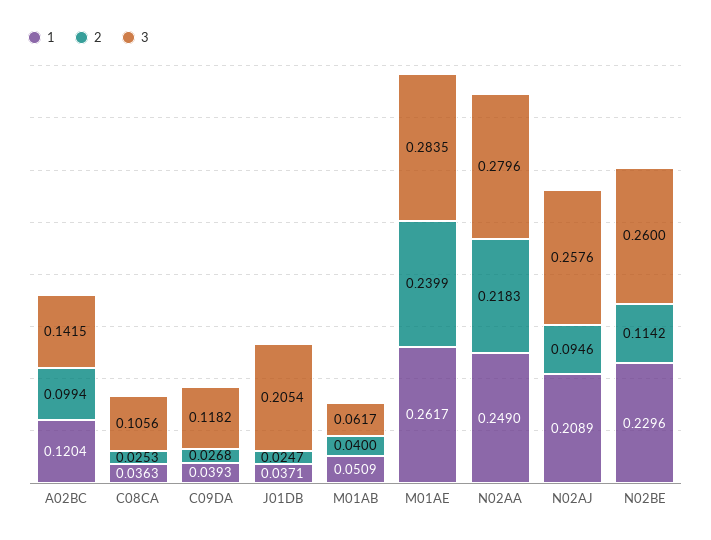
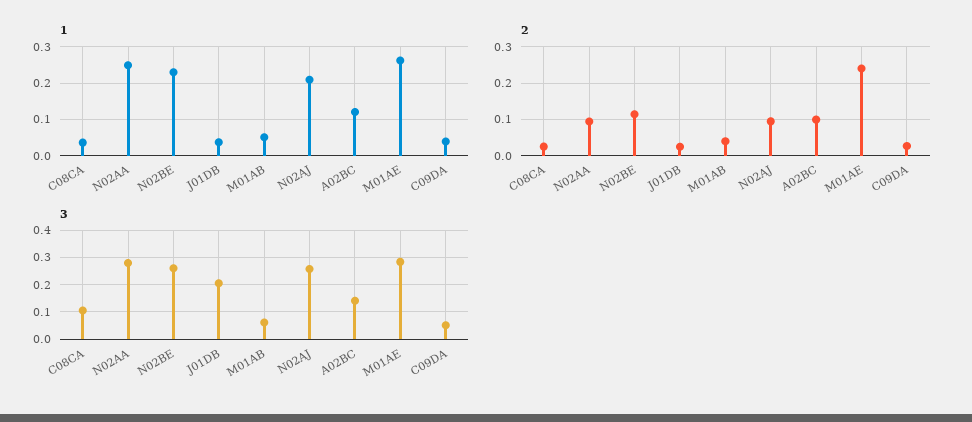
  {
    "1": {
      "A02BC": 0.1204,
      "C08CA": 0.0363,
      "C09DA": 0.0393,
      "J01DB": 0.0371,
      "M01AB": 0.0509,
      "M01AE": 0.2617,
      "N02AA": 0.249,
      "N02AJ": 0.2089,
      "N02BE": 0.2296
    },
    "2": {
      "A02BC": 0.0994,
      "C08CA": 0.0253,
      "C09DA": 0.0268,
      "J01DB": 0.0247,
      "M01AB": 0.04,
      "M01AE": 0.2399,
-     "N02AA": 0.2183,
+     "N02AA": 0.1,
      "N02AJ": 0.0946,
      "N02BE": 0.1142
    },
    "3": {
      "A02BC": 0.1415,
      "C08CA": 0.1056,
-     "C09DA": 0.1182,
+     "C09DA": 0.05,
      "J01DB": 0.2054,
      "M01AB": 0.0617,
      "M01AE": 0.2835,
      "N02AA": 0.2796,
      "N02AJ": 0.2576,
      "N02BE": 0.26
    }
  }

